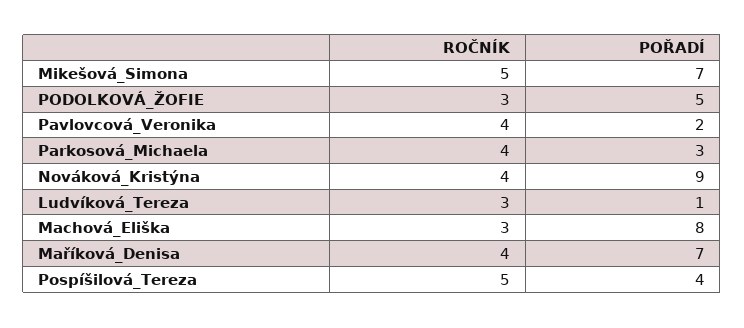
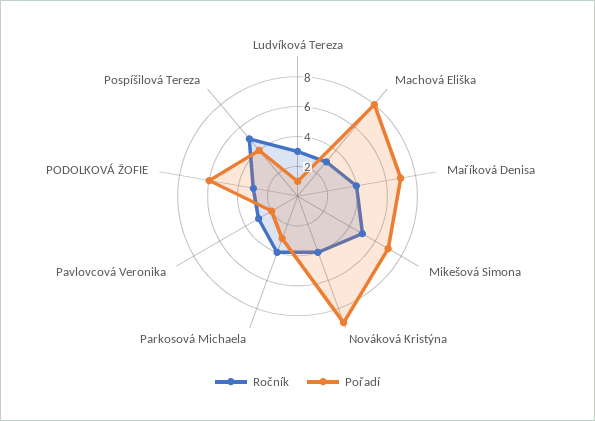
  {
    "ROČNÍK": {
      "Mikešová_Simona": 5,
      "PODOLKOVÁ_ŽOFIE": 3,
-     "Pavlovcová_Veronika": 4,
+     "Pavlovcová_Veronika": 3,
      "Parkosová_Michaela": 4,
      "Nováková_Kristýna": 4,
      "Ludvíková_Tereza": 3,
      "Machová_Eliška": 3,
      "Maříková_Denisa": 4,
      "Pospíšilová_Tereza": 5
    },
    "POŘADÍ": {
      "Mikešová_Simona": 7,
-     "PODOLKOVÁ_ŽOFIE": 5,
+     "PODOLKOVÁ_ŽOFIE": 6,
      "Pavlovcová_Veronika": 2,
      "Parkosová_Michaela": 3,
      "Nováková_Kristýna": 9,
      "Ludvíková_Tereza": 1,
      "Machová_Eliška": 8,
      "Maříková_Denisa": 7,
      "Pospíšilová_Tereza": 4
    }
  }

